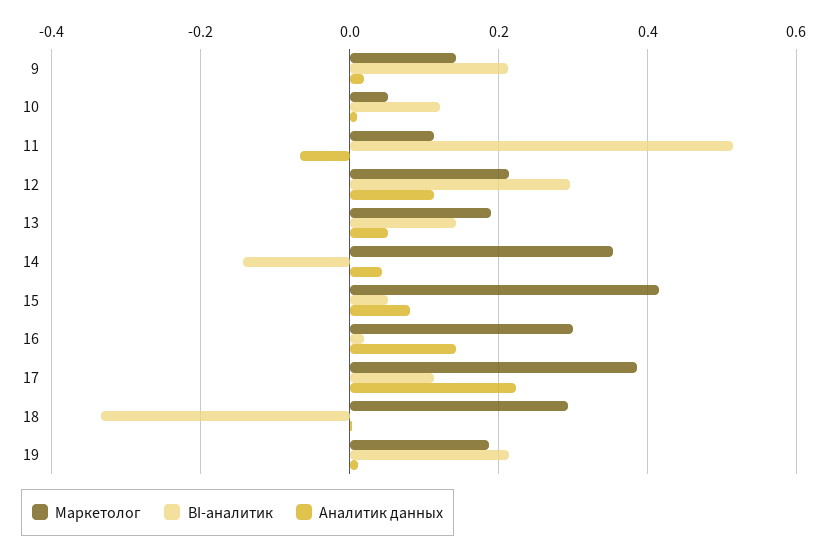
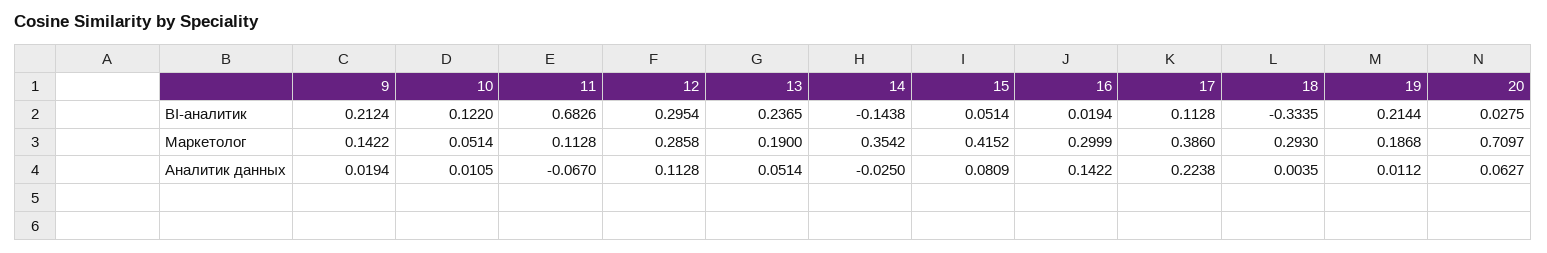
  {
    "Маркетолог": {
      "9": 0.1422,
      "10": 0.0514,
      "11": 0.1128,
-     "12": 0.22,
+     "12": 0.2858,
      "13": 0.19,
      "14": 0.3542,
      "15": 0.4152,
      "16": 0.2999,
      "17": 0.386,
      "18": 0.293,
-     "19": 0.1868
+     "19": 0.1868,
+     "20": 0.7097
    },
    "BI-аналитик": {
      "9": 0.2124,
      "10": 0.122,
-     "11": 0.52,
+     "11": 0.6826,
      "12": 0.2954,
-     "13": 0.14,
+     "13": 0.2365,
      "14": -0.1438,
      "15": 0.0514,
      "16": 0.0194,
      "17": 0.1128,
      "18": -0.3335,
-     "19": 0.2144
+     "19": 0.2144,
+     "20": 0.0275
    },
    "Аналитик данных": {
      "9": 0.0194,
      "10": 0.0105,
      "11": -0.067,
      "12": 0.1128,
      "13": 0.0514,
-     "14": 0.04,
+     "14": -0.025,
      "15": 0.0809,
      "16": 0.1422,
      "17": 0.2238,
      "18": 0.0035,
-     "19": 0.0112
+     "19": 0.0112,
+     "20": 0.0627
    }
  }

